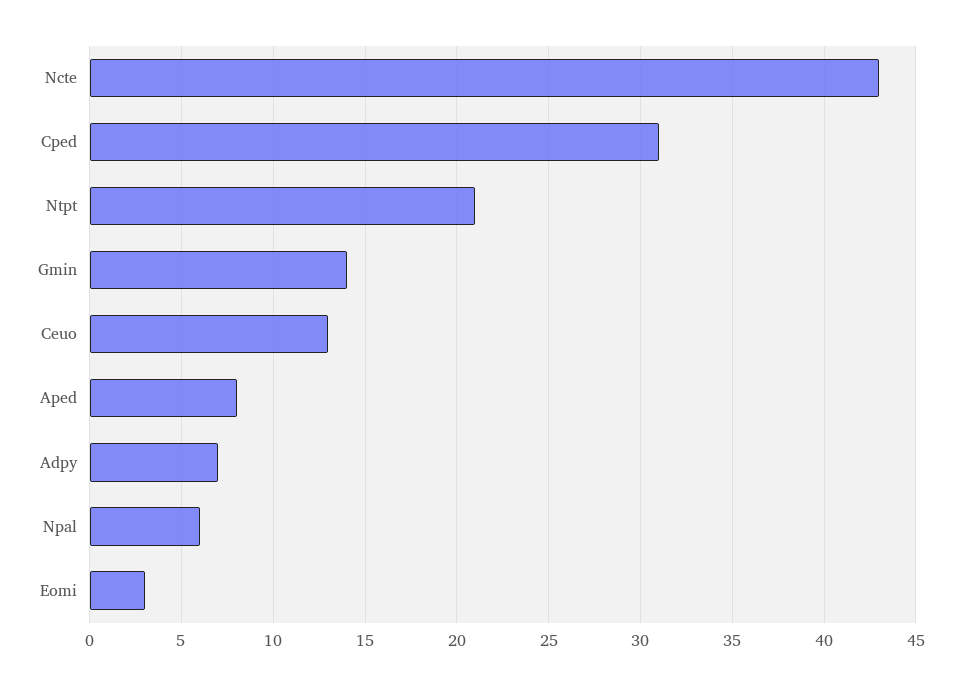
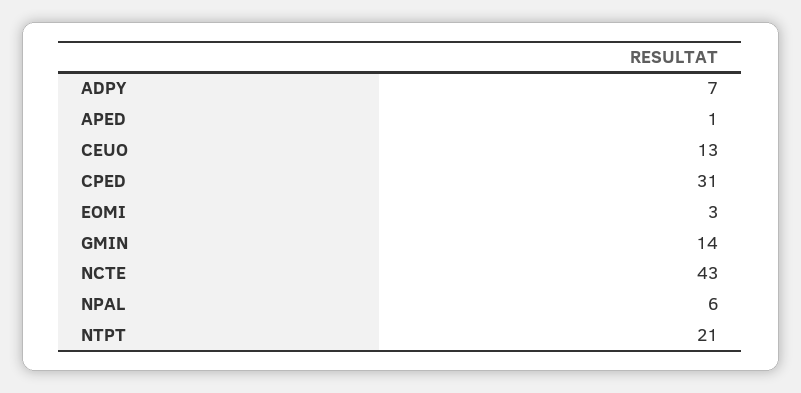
  {
    "Ncte": 43,
    "Cped": 31,
    "Ntpt": 21,
    "Gmin": 14,
    "Ceuo": 13,
-   "Aped": 8,
+   "Aped": 1,
    "Adpy": 7,
    "Npal": 6,
    "Eomi": 3
  }

